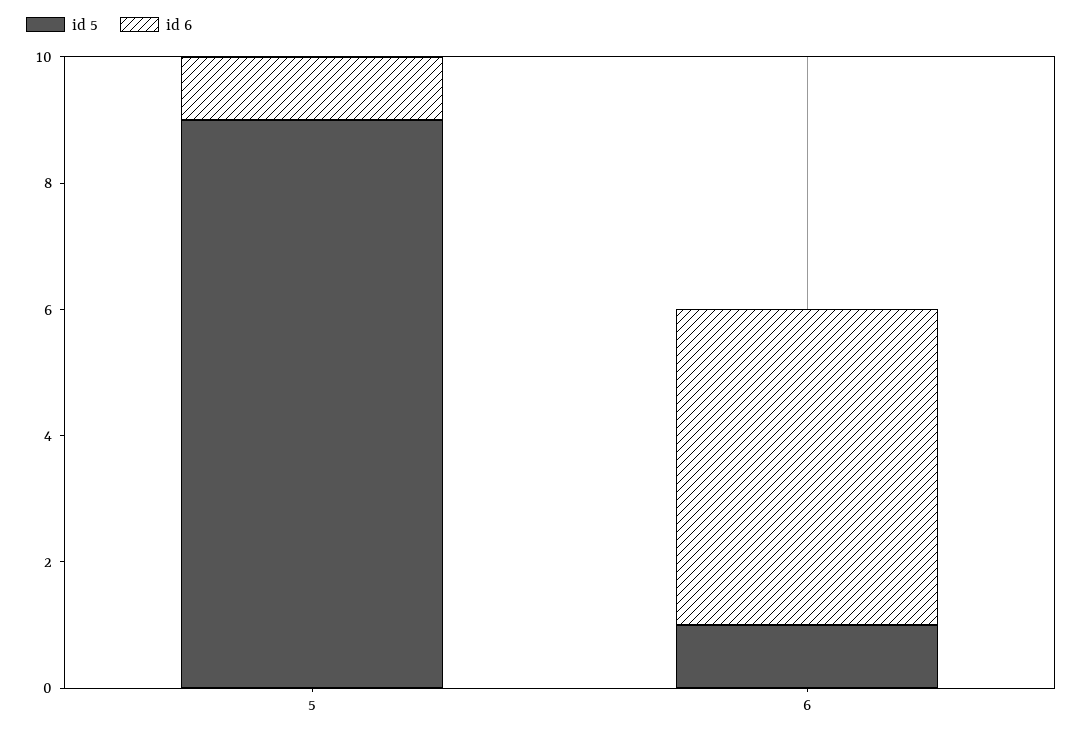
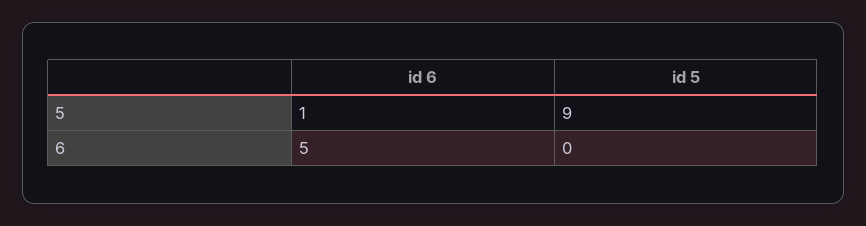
  {
    "id 5": {
      "5": 9,
-     "6": 1
+     "6": 0
    },
    "id 6": {
      "5": 1,
      "6": 5
    }
  }

